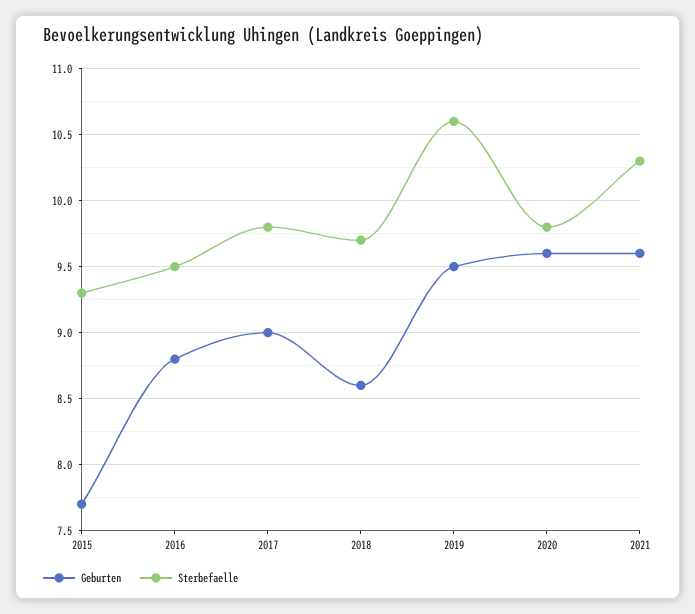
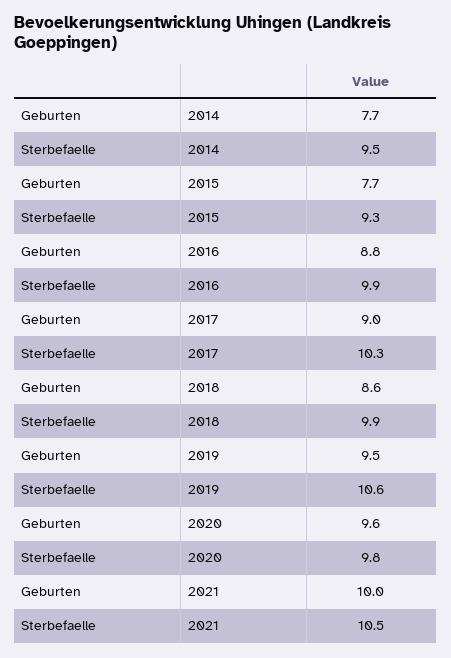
  {
    "Geburten": {
      "2015": 7.7,
      "2016": 8.8,
      "2017": 9,
      "2018": 8.6,
      "2019": 9.5,
      "2020": 9.6,
-     "2021": 9.6
+     "2021": 10,
+     "2014": 7.7
    },
    "Sterbefaelle": {
      "2015": 9.3,
-     "2016": 9.5,
+     "2016": 9.9,
-     "2017": 9.8,
+     "2017": 10.3,
-     "2018": 9.7,
+     "2018": 9.9,
      "2019": 10.6,
      "2020": 9.8,
-     "2021": 10.3
+     "2021": 10.5,
+     "2014": 9.5
    }
  }

